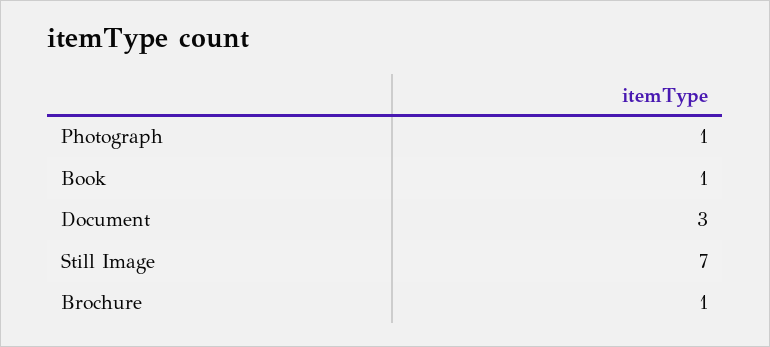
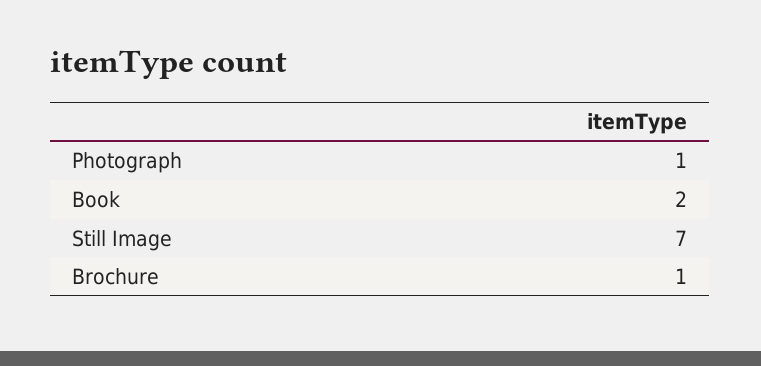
  {
    "Photograph": 1,
-   "Book": 1,
+   "Book": 2,
-   "Document": 3,
    "Still Image": 7,
    "Brochure": 1
  }

